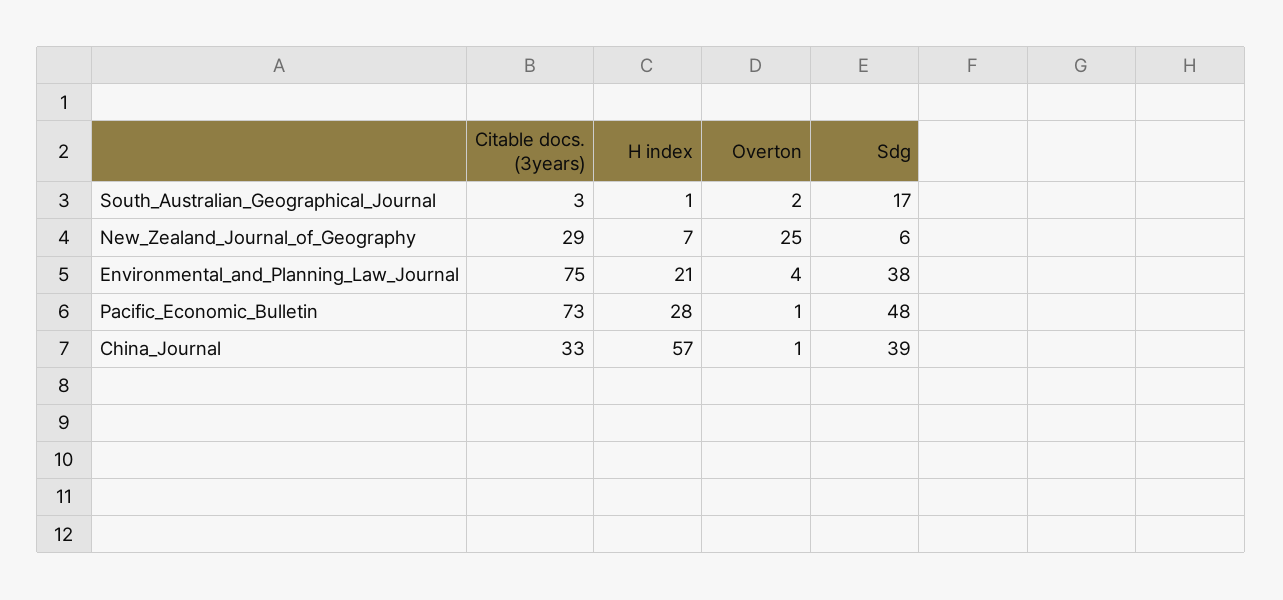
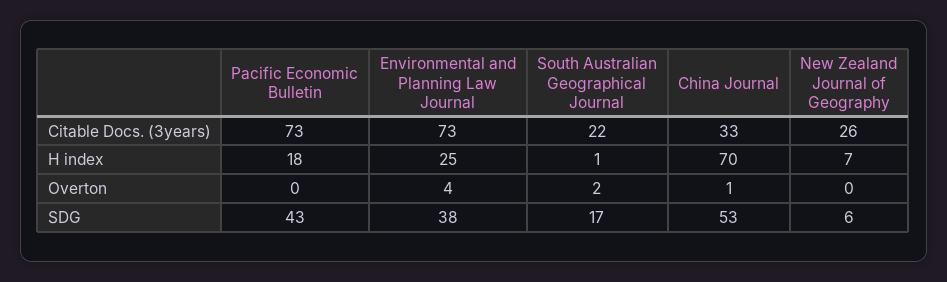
  {
    "Citable docs. (3years)": {
-     "South_Australian_Geographical_Journal": 3,
+     "South_Australian_Geographical_Journal": 22,
-     "New_Zealand_Journal_of_Geography": 29,
+     "New_Zealand_Journal_of_Geography": 26,
-     "Environmental_and_Planning_Law_Journal": 75,
+     "Environmental_and_Planning_Law_Journal": 73,
      "Pacific_Economic_Bulletin": 73,
      "China_Journal": 33
    },
    "H index": {
      "South_Australian_Geographical_Journal": 1,
      "New_Zealand_Journal_of_Geography": 7,
-     "Environmental_and_Planning_Law_Journal": 21,
+     "Environmental_and_Planning_Law_Journal": 25,
-     "Pacific_Economic_Bulletin": 28,
+     "Pacific_Economic_Bulletin": 18,
-     "China_Journal": 57
+     "China_Journal": 70
    },
    "Overton": {
      "South_Australian_Geographical_Journal": 2,
-     "New_Zealand_Journal_of_Geography": 25,
+     "New_Zealand_Journal_of_Geography": 0,
      "Environmental_and_Planning_Law_Journal": 4,
-     "Pacific_Economic_Bulletin": 1,
+     "Pacific_Economic_Bulletin": 0,
      "China_Journal": 1
    },
    "Sdg": {
      "South_Australian_Geographical_Journal": 17,
      "New_Zealand_Journal_of_Geography": 6,
      "Environmental_and_Planning_Law_Journal": 38,
-     "Pacific_Economic_Bulletin": 48,
+     "Pacific_Economic_Bulletin": 43,
-     "China_Journal": 39
+     "China_Journal": 53
    }
  }

